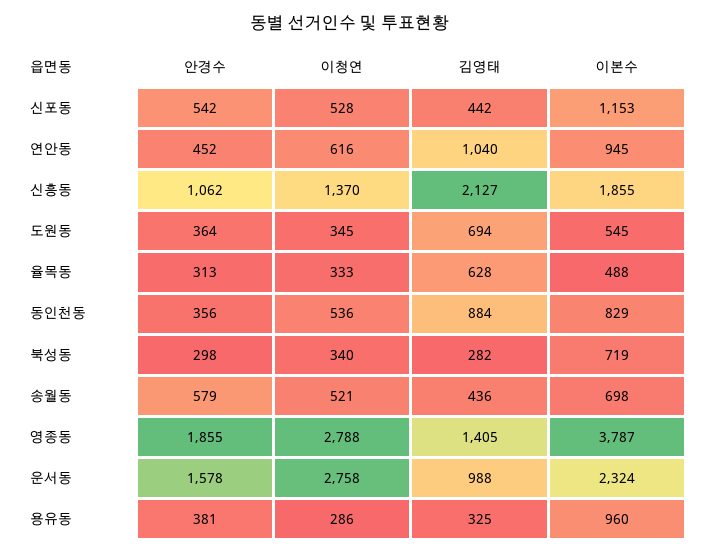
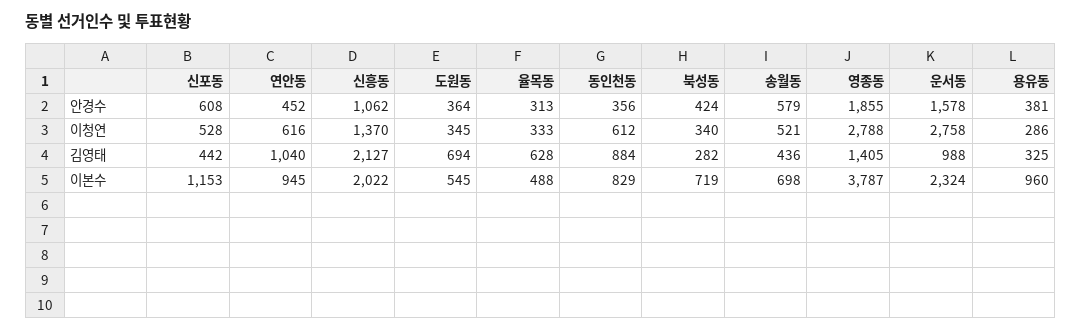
  {
    "안경수": {
-     "신포동": 542,
+     "신포동": 608,
      "연안동": 452,
      "신흥동": 1062,
      "도원동": 364,
      "율목동": 313,
      "동인천동": 356,
-     "북성동": 298,
+     "북성동": 424,
      "송월동": 579,
      "영종동": 1855,
      "운서동": 1578,
      "용유동": 381
    },
    "이청연": {
      "신포동": 528,
      "연안동": 616,
      "신흥동": 1370,
      "도원동": 345,
      "율목동": 333,
-     "동인천동": 536,
+     "동인천동": 612,
      "북성동": 340,
      "송월동": 521,
      "영종동": 2788,
      "운서동": 2758,
      "용유동": 286
    },
    "김영태": {
      "신포동": 442,
      "연안동": 1040,
      "신흥동": 2127,
      "도원동": 694,
      "율목동": 628,
      "동인천동": 884,
      "북성동": 282,
      "송월동": 436,
      "영종동": 1405,
      "운서동": 988,
      "용유동": 325
    },
    "이본수": {
      "신포동": 1153,
      "연안동": 945,
-     "신흥동": 1855,
+     "신흥동": 2022,
      "도원동": 545,
      "율목동": 488,
      "동인천동": 829,
      "북성동": 719,
      "송월동": 698,
      "영종동": 3787,
      "운서동": 2324,
      "용유동": 960
    }
  }

